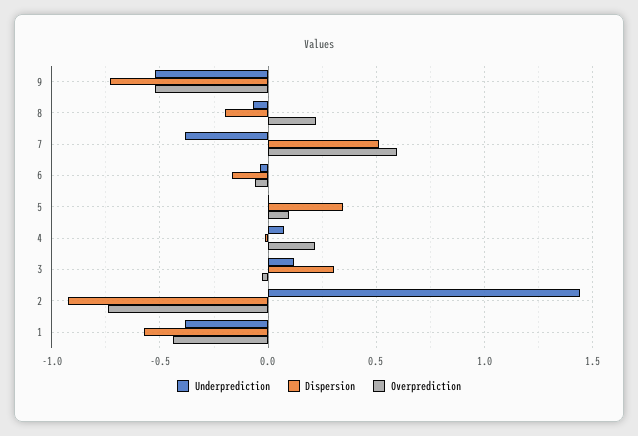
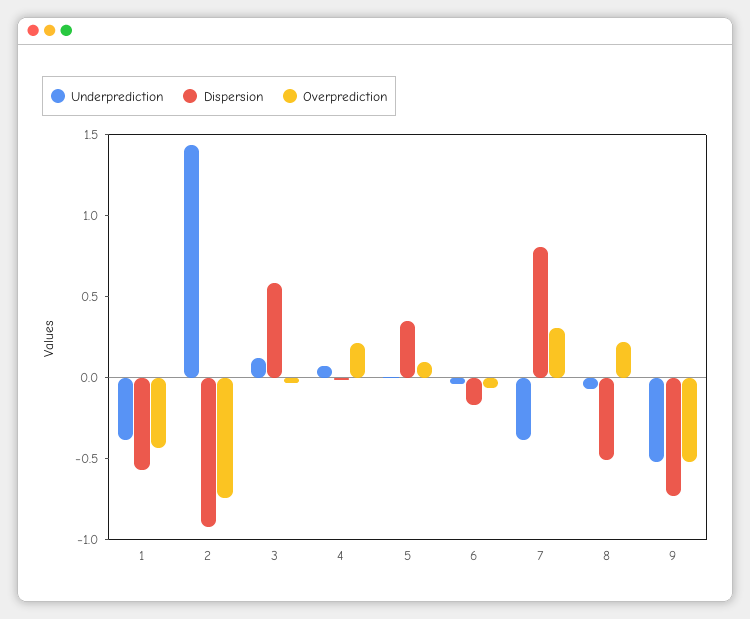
  {
    "Underprediction": {
      "9": -0.5,
      "8": -0.05,
      "7": -0.4,
      "6": -0.05,
      "5": 0,
      "4": 0.05,
      "3": 0.1,
      "2": 1.45,
      "1": -0.4
    },
    "Dispersion": {
      "9": -0.75,
-     "8": -0.2,
+     "8": -0.5,
-     "7": 0.5,
+     "7": 0.8,
      "6": -0.15,
      "5": 0.35,
      "4": 0,
-     "3": 0.3,
+     "3": 0.6,
      "2": -0.95,
      "1": -0.55
    },
    "Overprediction": {
      "9": -0.5,
      "8": 0.2,
-     "7": 0.6,
+     "7": 0.3,
      "6": -0.05,
      "5": 0.1,
      "4": 0.2,
      "3": -0.05,
      "2": -0.75,
      "1": -0.45
    }
  }

